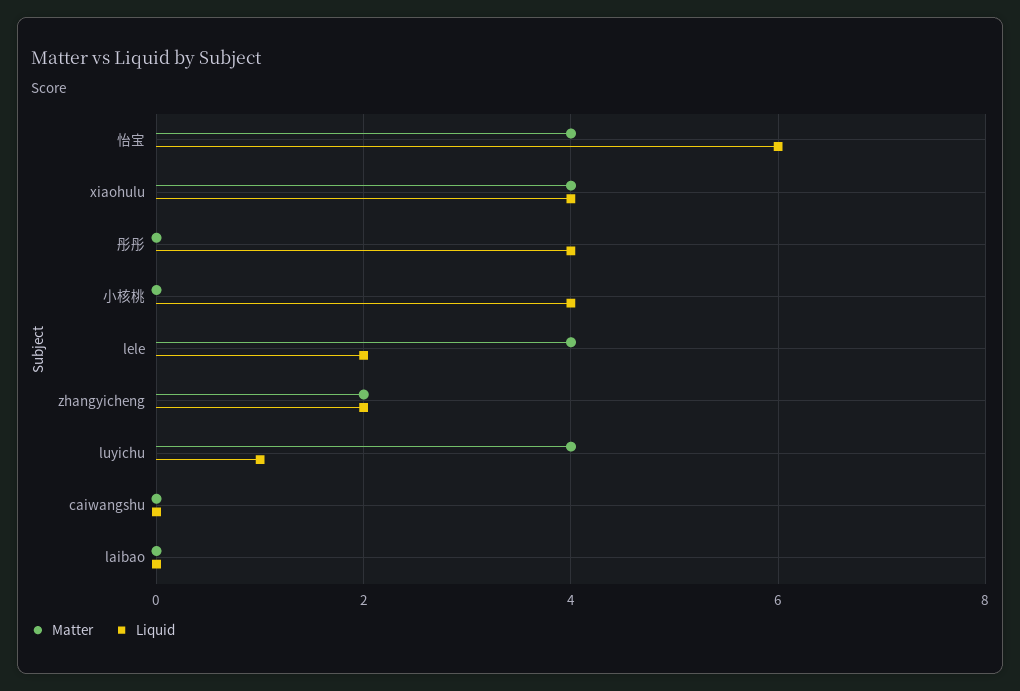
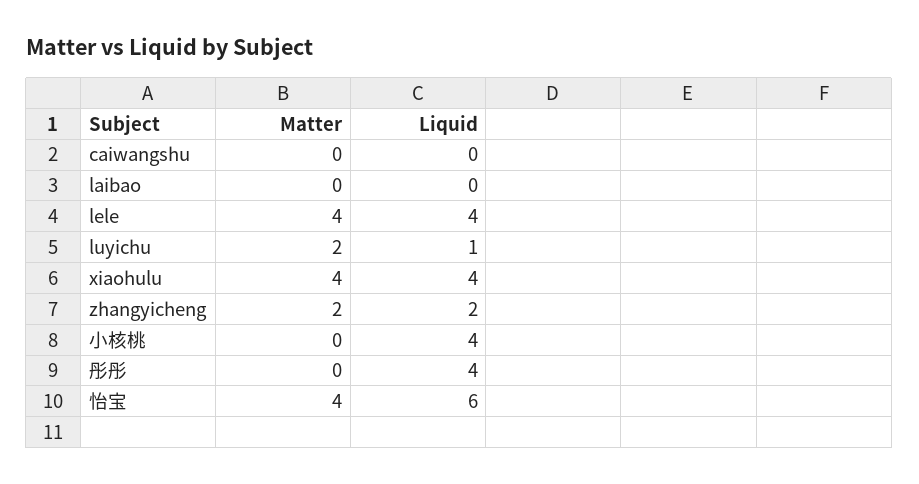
  {
    "Matter": {
      "怡宝": 4,
      "xiaohulu": 4,
      "彤彤": 0,
      "小核桃": 0,
      "lele": 4,
      "zhangyicheng": 2,
-     "luyichu": 4,
+     "luyichu": 2,
      "caiwangshu": 0,
      "laibao": 0
    },
    "Liquid": {
      "怡宝": 6,
      "xiaohulu": 4,
      "彤彤": 4,
      "小核桃": 4,
-     "lele": 2,
+     "lele": 4,
      "zhangyicheng": 2,
      "luyichu": 1,
      "caiwangshu": 0,
      "laibao": 0
    }
  }

